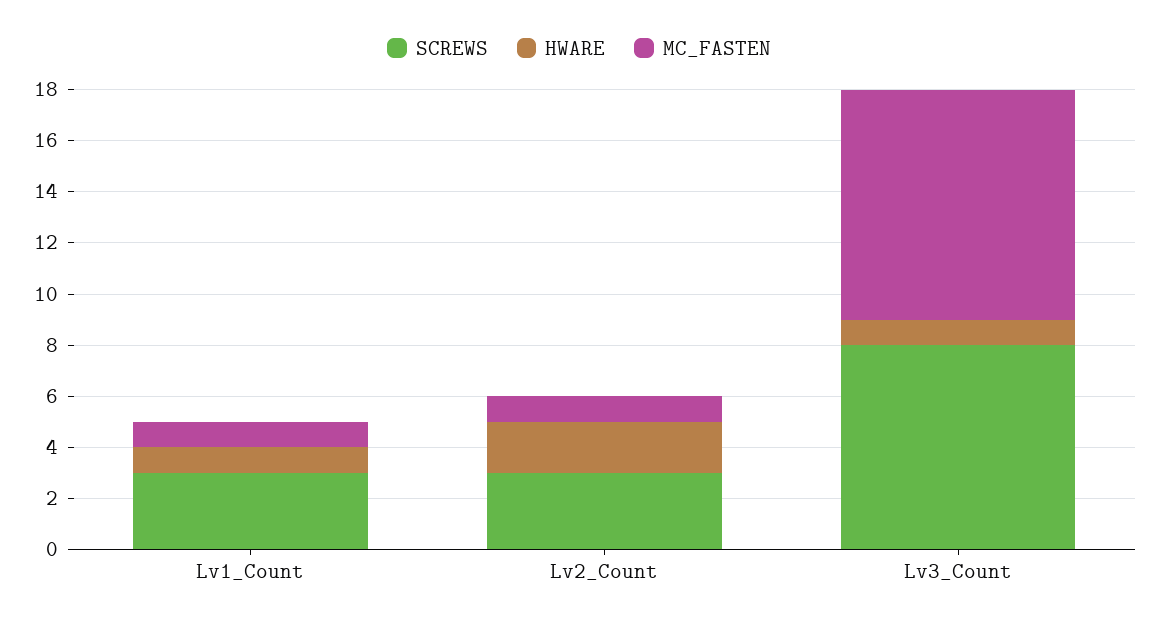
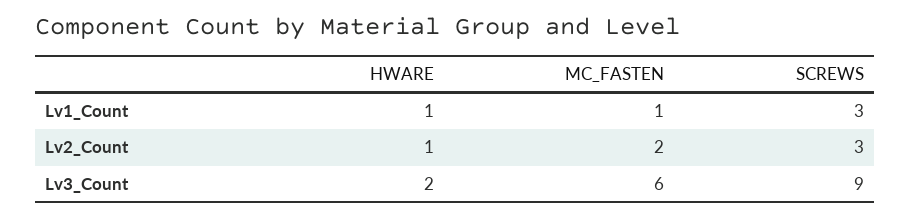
  {
    "SCREWS": {
      "Lv1_Count": 3,
      "Lv2_Count": 3,
-     "Lv3_Count": 8
+     "Lv3_Count": 9
    },
    "HWARE": {
      "Lv1_Count": 1,
-     "Lv2_Count": 2,
+     "Lv2_Count": 1,
-     "Lv3_Count": 1
+     "Lv3_Count": 2
    },
    "MC_FASTEN": {
      "Lv1_Count": 1,
-     "Lv2_Count": 1,
+     "Lv2_Count": 2,
-     "Lv3_Count": 9
+     "Lv3_Count": 6
    }
  }

